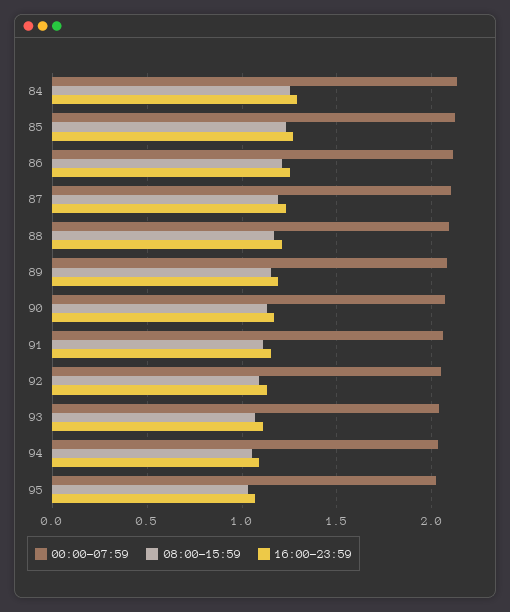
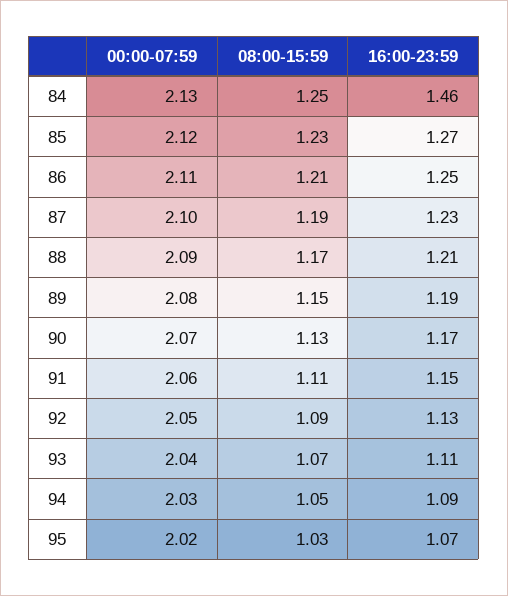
  {
    "00:00-07:59": {
      "84": 2.13,
      "85": 2.12,
      "86": 2.11,
      "87": 2.1,
      "88": 2.09,
      "89": 2.08,
      "90": 2.07,
      "91": 2.06,
      "92": 2.05,
      "93": 2.04,
      "94": 2.03,
      "95": 2.02
    },
    "08:00-15:59": {
      "84": 1.25,
      "85": 1.23,
      "86": 1.21,
      "87": 1.19,
      "88": 1.17,
      "89": 1.15,
      "90": 1.13,
      "91": 1.11,
      "92": 1.09,
      "93": 1.07,
      "94": 1.05,
      "95": 1.03
    },
    "16:00-23:59": {
-     "84": 1.3,
+     "84": 1.46,
      "85": 1.27,
      "86": 1.25,
      "87": 1.23,
      "88": 1.21,
      "89": 1.19,
      "90": 1.17,
      "91": 1.15,
      "92": 1.13,
      "93": 1.11,
      "94": 1.09,
      "95": 1.07
    }
  }

